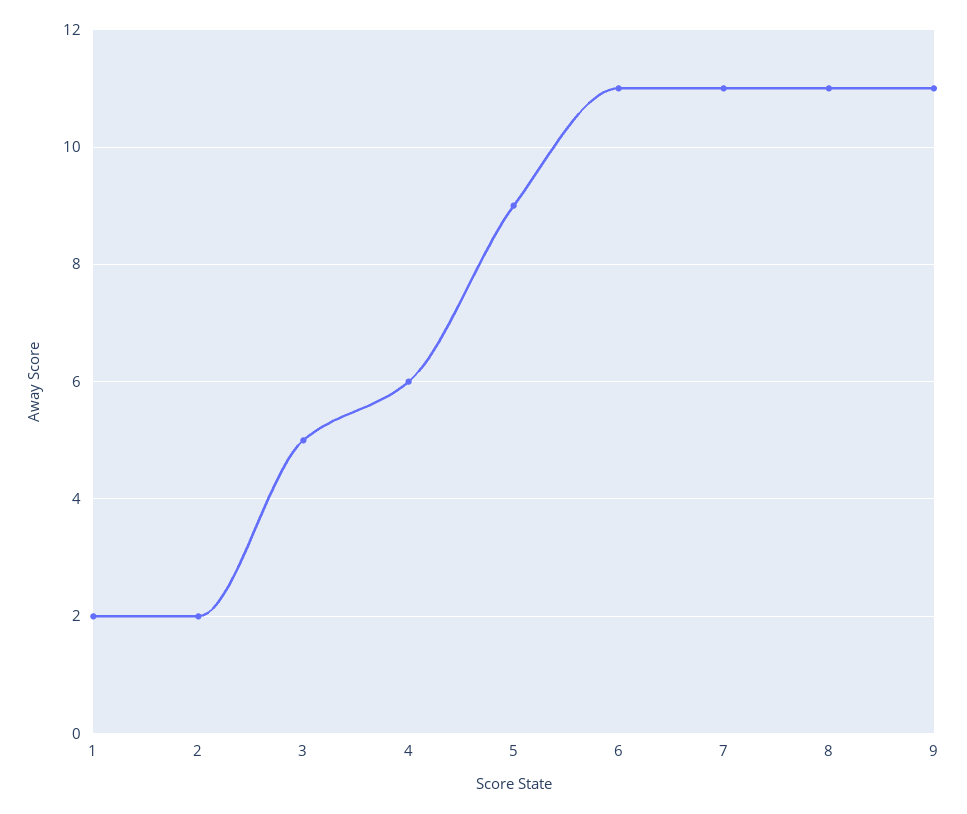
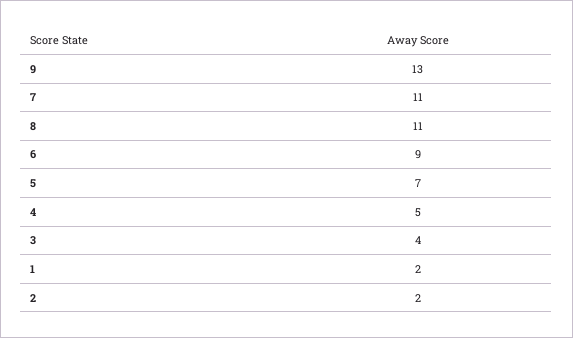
  {
    "1": 2,
    "2": 2,
-   "3": 5,
+   "3": 4,
-   "4": 6,
+   "4": 5,
-   "5": 9,
+   "5": 7,
-   "6": 11,
+   "6": 9,
    "7": 11,
    "8": 11,
-   "9": 11
+   "9": 13
  }

